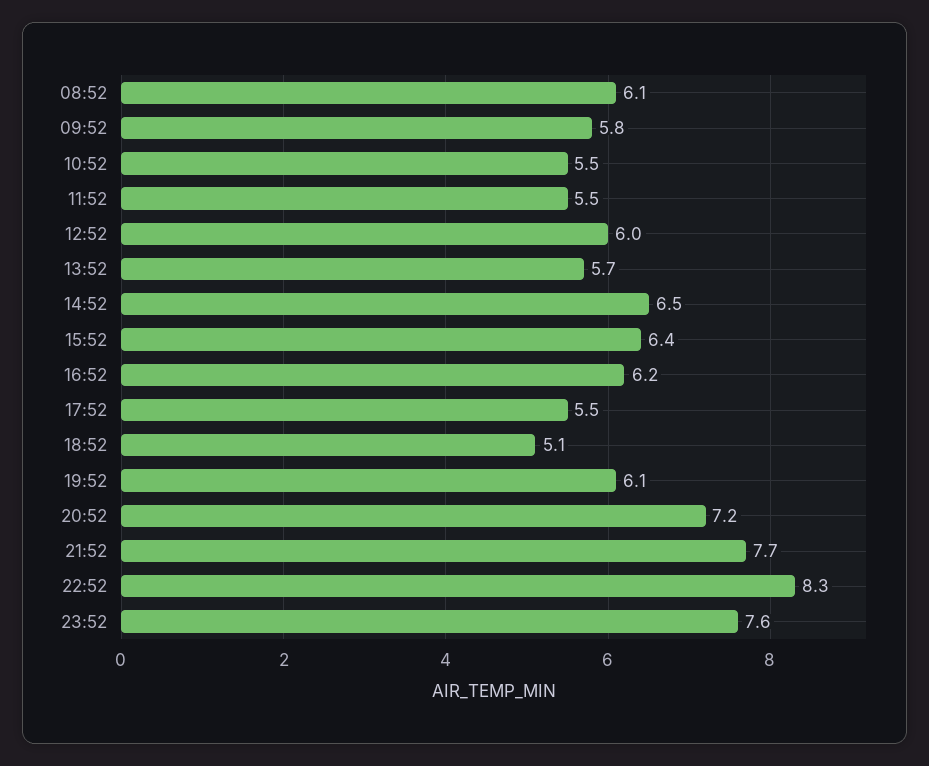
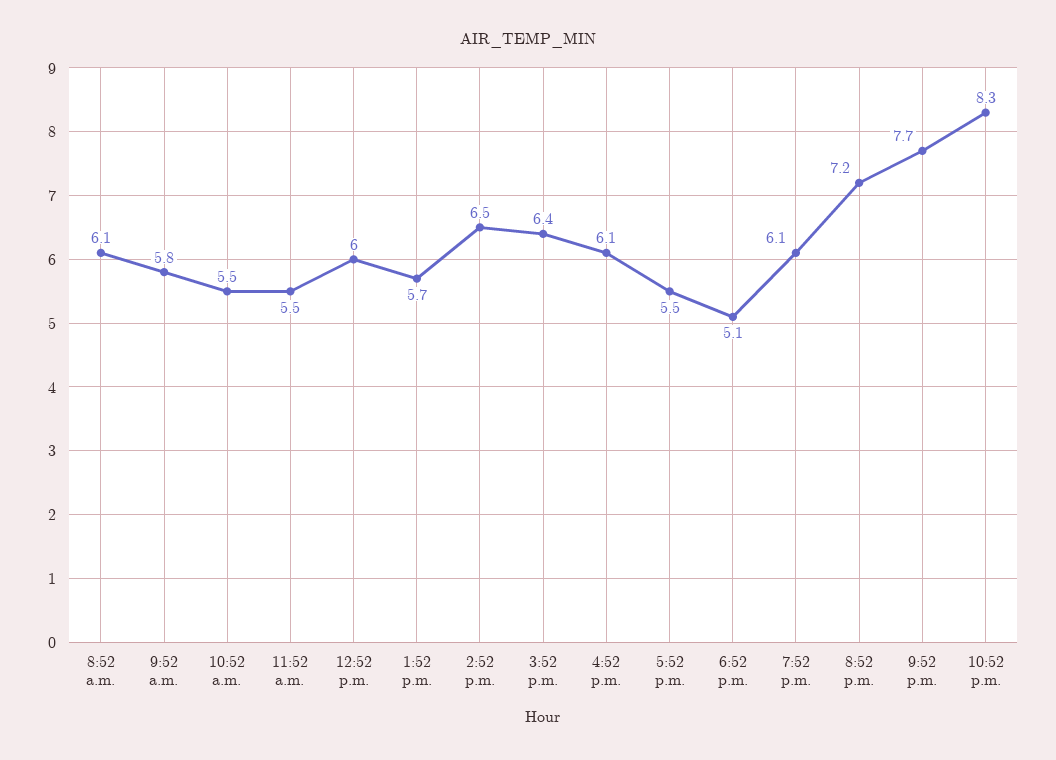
  {
    "08:52": 6.1,
    "09:52": 5.8,
    "10:52": 5.5,
    "11:52": 5.5,
    "12:52": 6,
    "13:52": 5.7,
    "14:52": 6.5,
    "15:52": 6.4,
-   "16:52": 6.2,
+   "16:52": 6.1,
    "17:52": 5.5,
    "18:52": 5.1,
    "19:52": 6.1,
    "20:52": 7.2,
    "21:52": 7.7,
-   "22:52": 8.3,
+   "22:52": 8.3
-   "23:52": 7.6
  }

